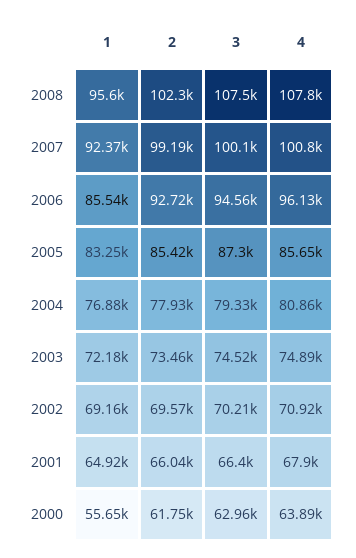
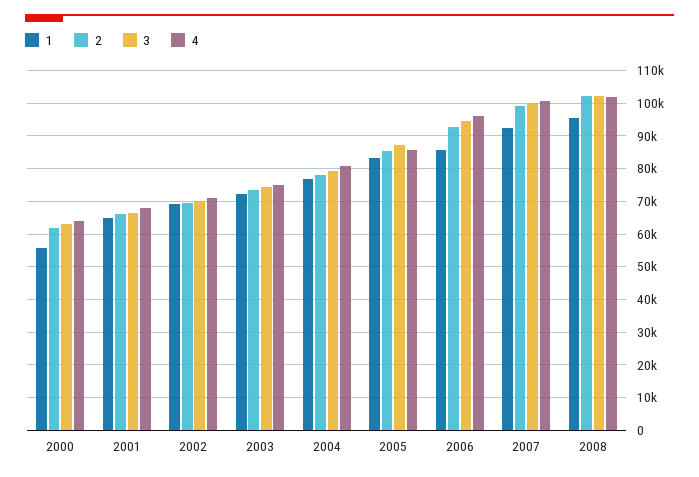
  {
    "1": {
      "2008": 95600,
      "2007": 92370,
      "2006": 85540,
      "2005": 83250,
      "2004": 76880,
      "2003": 72180,
      "2002": 69160,
      "2001": 64920,
      "2000": 55650
    },
    "2": {
      "2008": 102300,
      "2007": 99190,
      "2006": 92720,
      "2005": 85420,
      "2004": 77930,
      "2003": 73460,
      "2002": 69570,
      "2001": 66040,
      "2000": 61750
    },
    "3": {
-     "2008": 107500,
+     "2008": 102000,
      "2007": 100100,
      "2006": 94560,
      "2005": 87300,
      "2004": 79330,
      "2003": 74520,
      "2002": 70210,
      "2001": 66400,
      "2000": 62960
    },
    "4": {
-     "2008": 107800,
+     "2008": 102000,
      "2007": 100800,
      "2006": 96130,
      "2005": 85650,
      "2004": 80860,
      "2003": 74890,
      "2002": 70920,
      "2001": 67900,
      "2000": 63890
    }
  }

